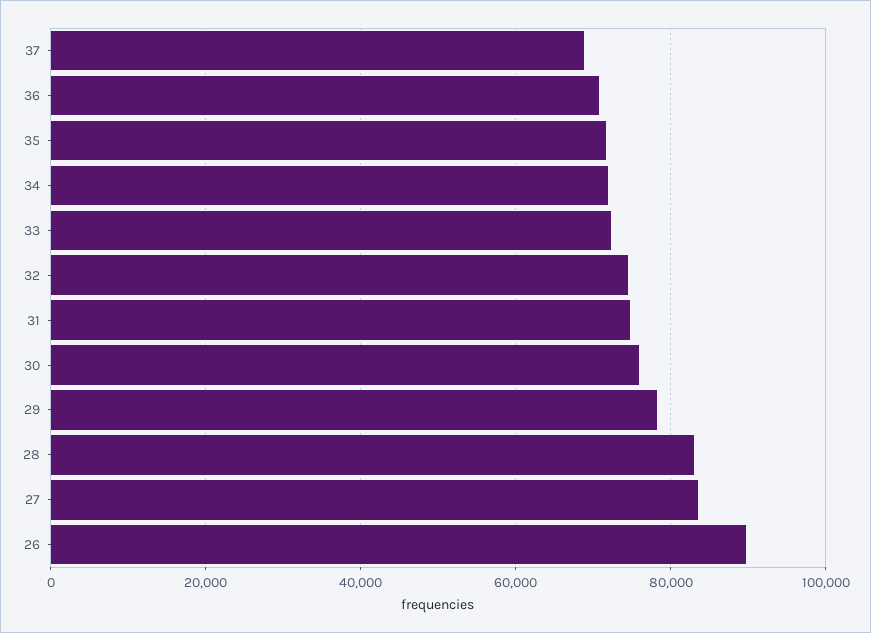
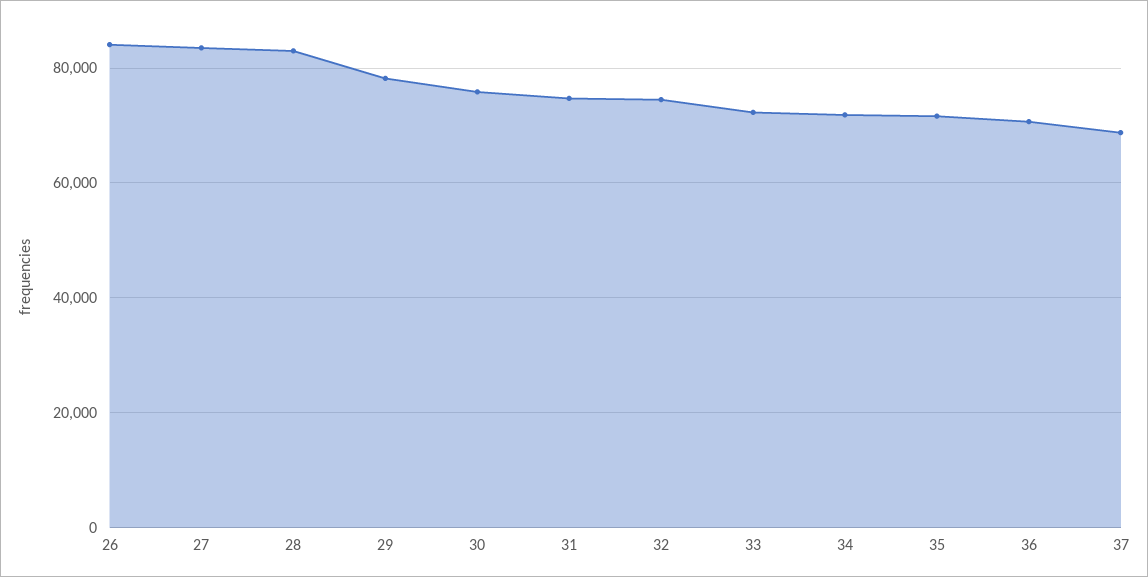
  {
    "37": 68000,
    "36": 70000,
    "35": 72000,
    "34": 72000,
    "33": 72000,
    "32": 74000,
    "31": 74000,
    "30": 76000,
    "29": 78000,
    "28": 84000,
    "27": 84000,
-   "26": 90000
+   "26": 84000
  }

